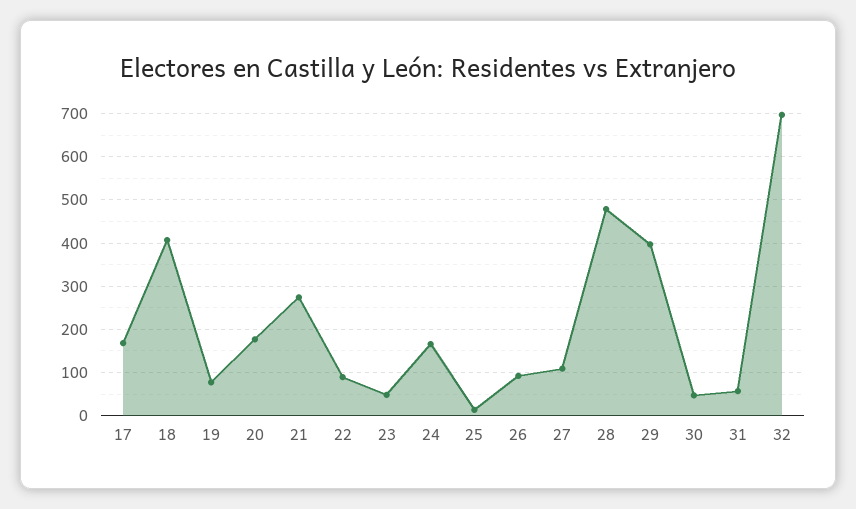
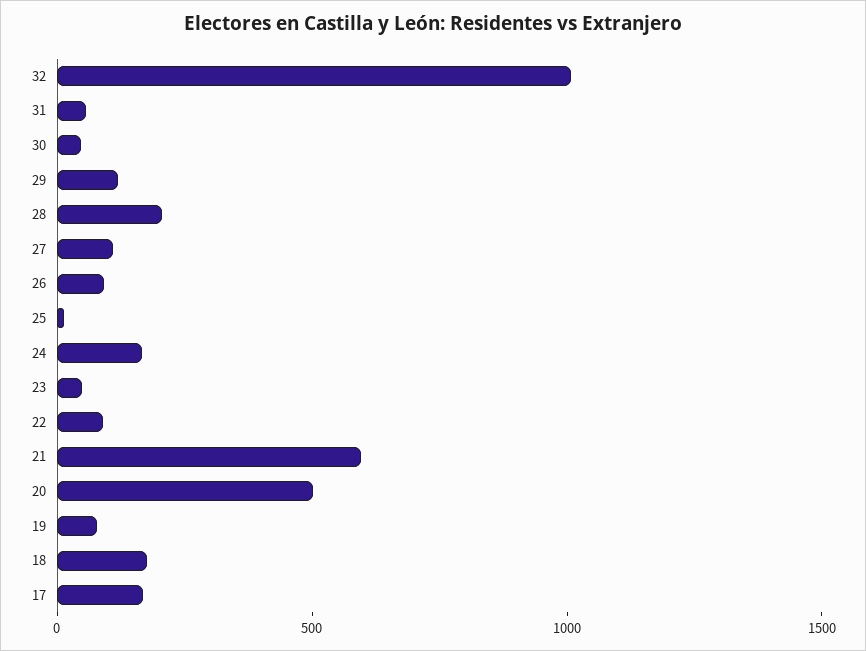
  {
    "17": 160,
-   "18": 400,
+   "18": 200,
    "19": 80,
-   "20": 180,
+   "20": 500,
-   "21": 280,
+   "21": 600,
    "22": 80,
    "23": 40,
    "24": 160,
    "25": 20,
    "26": 100,
    "27": 100,
-   "28": 480,
+   "28": 200,
-   "29": 400,
+   "29": 100,
    "30": 40,
    "31": 60,
-   "32": 700
+   "32": 1000
  }

